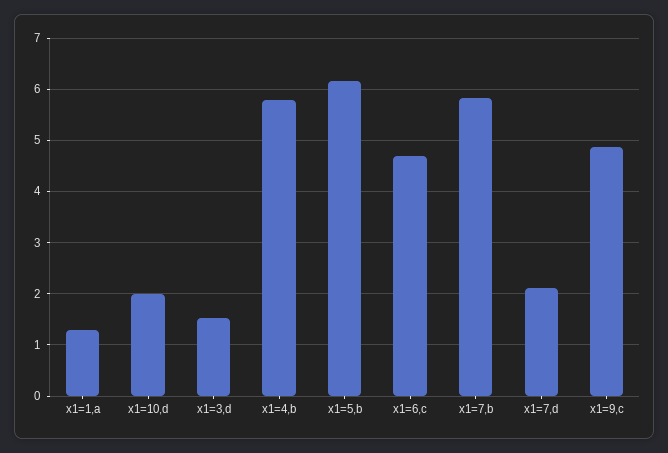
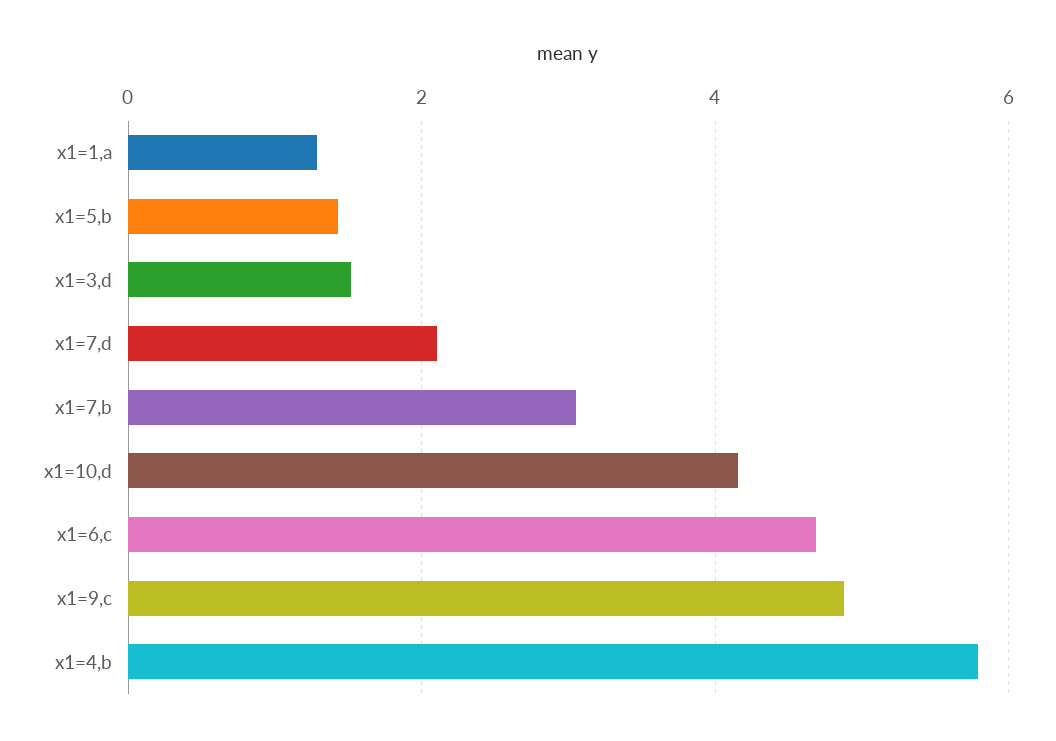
  {
    "x1=1,a": 1.2,
-   "x1=10,d": 2,
+   "x1=10,d": 4.2,
    "x1=3,d": 1.6,
    "x1=4,b": 5.8,
-   "x1=5,b": 6.2,
+   "x1=5,b": 1.4,
    "x1=6,c": 4.6,
-   "x1=7,b": 5.8,
+   "x1=7,b": 3,
    "x1=7,d": 2.2,
    "x1=9,c": 4.8
  }

